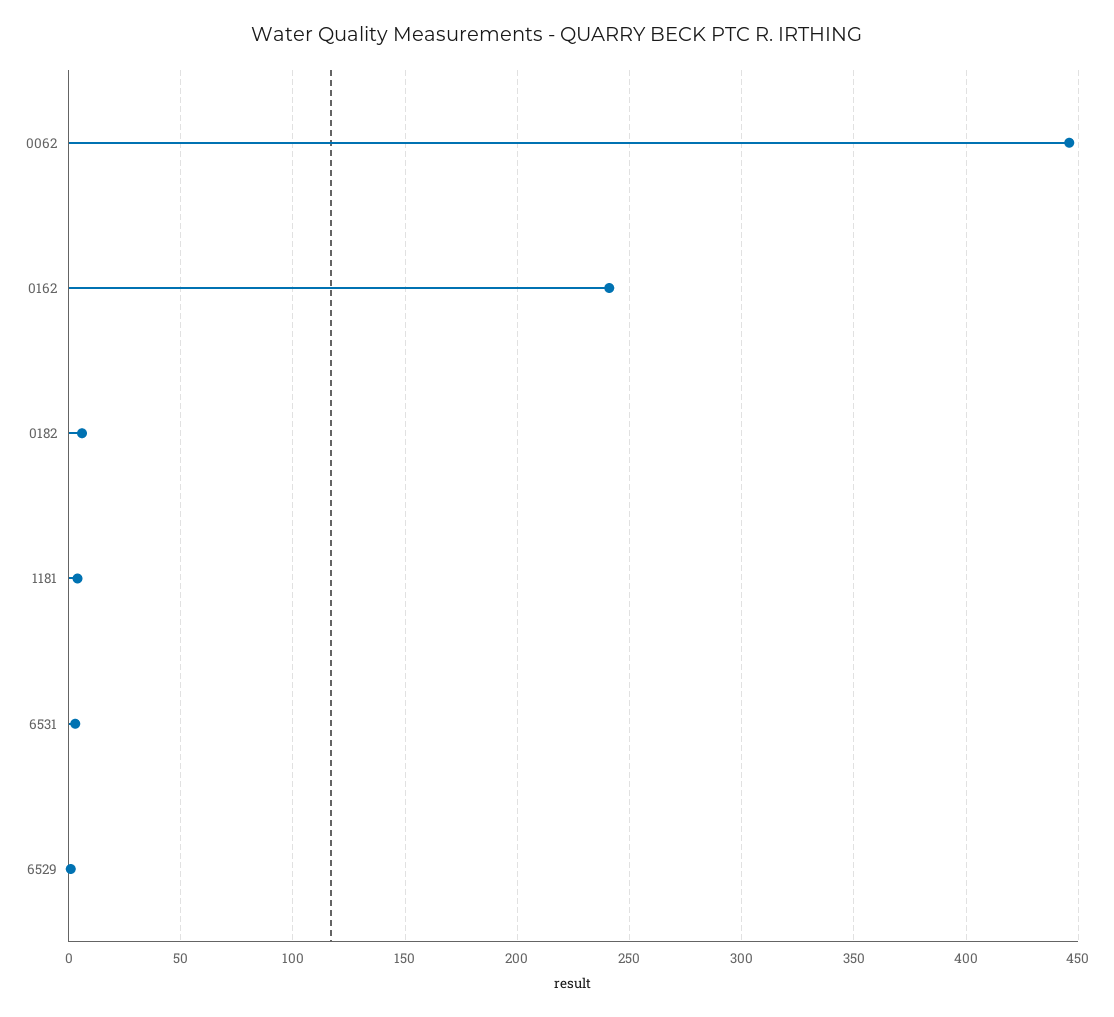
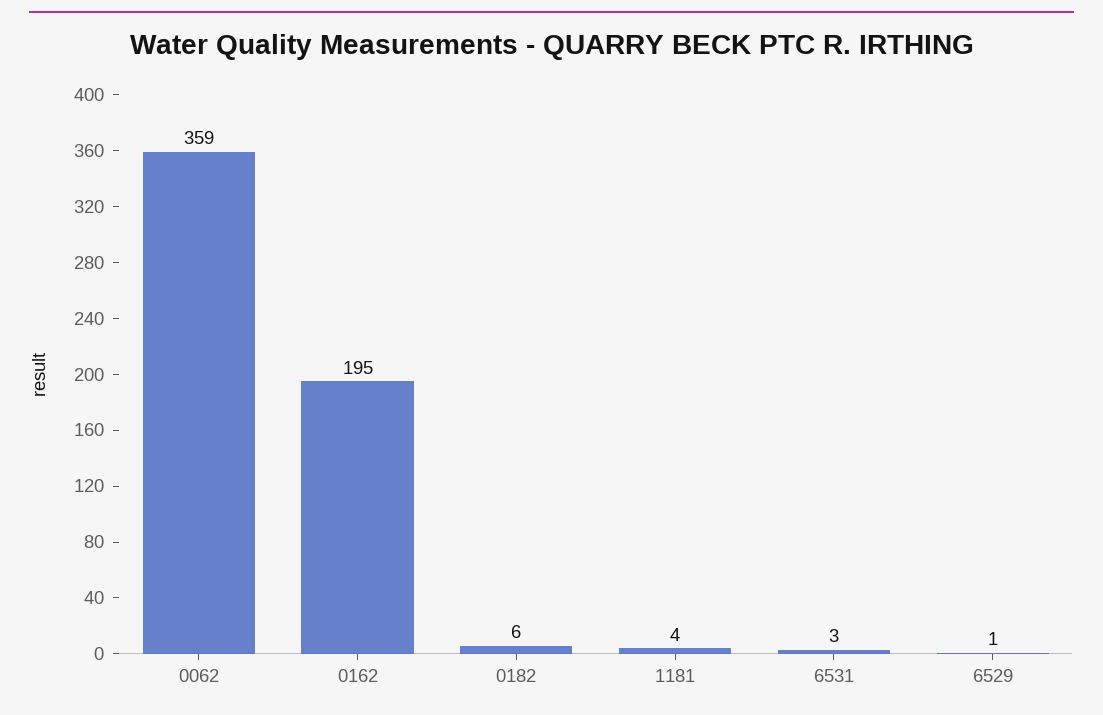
  {
-   "0062": 445,
+   "0062": 359,
-   "0162": 240,
+   "0162": 195,
    "0182": 6,
    "1181": 4,
    "6531": 3,
    "6529": 1
  }

